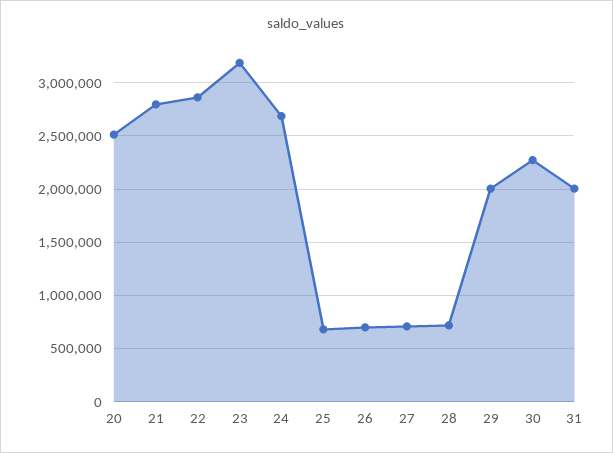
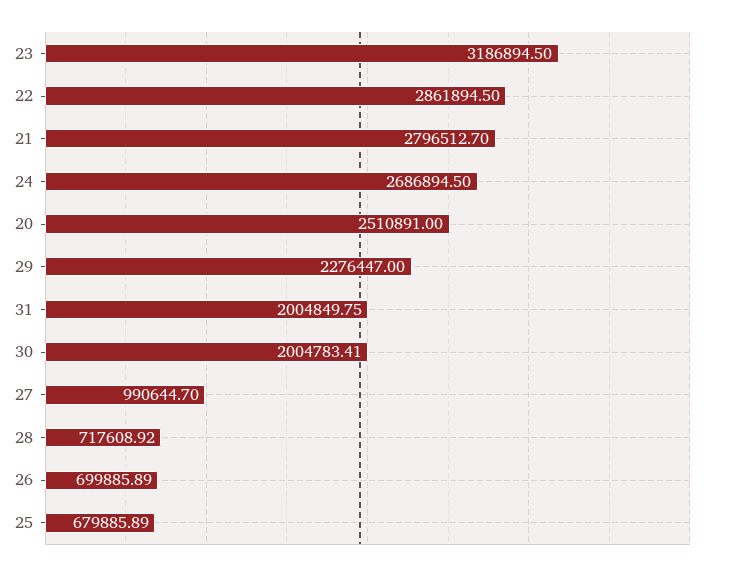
  {
    "20": 2510891,
    "21": 2796512.7,
    "22": 2861894.5,
    "23": 3186894.5,
    "24": 2686894.5,
    "25": 679885.89,
    "26": 699885.89,
-   "27": 700000,
+   "27": 990644.7,
    "28": 717608.92,
-   "29": 2000000,
+   "29": 2276447,
-   "30": 2300000,
+   "30": 2004783.41,
    "31": 2004849.75
  }

